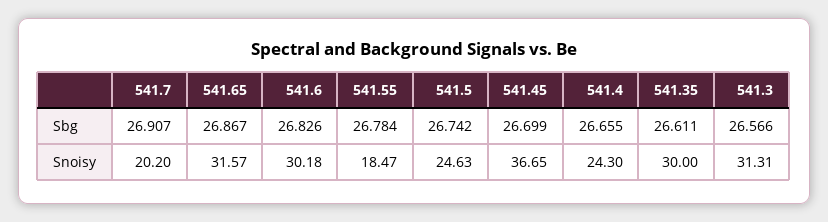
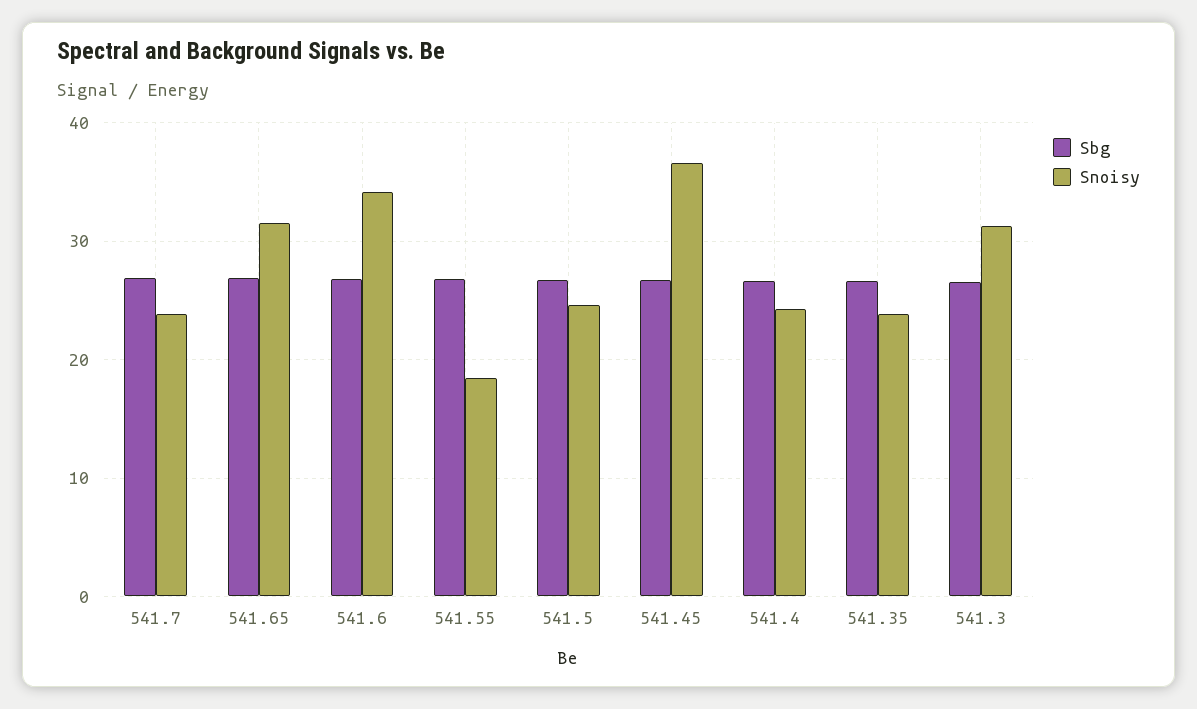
  {
    "Sbg": {
      "541.7": 26.907,
      "541.65": 26.867,
      "541.6": 26.826,
      "541.55": 26.784,
      "541.5": 26.742,
      "541.45": 26.699,
      "541.4": 26.655,
      "541.35": 26.611,
      "541.3": 26.566
    },
    "Snoisy": {
-     "541.7": 20.2,
+     "541.7": 24,
      "541.65": 31.57,
-     "541.6": 30.18,
+     "541.6": 34,
      "541.55": 18.47,
      "541.5": 24.63,
      "541.45": 36.65,
      "541.4": 24.3,
-     "541.35": 30,
+     "541.35": 24,
      "541.3": 31.31
    }
  }

